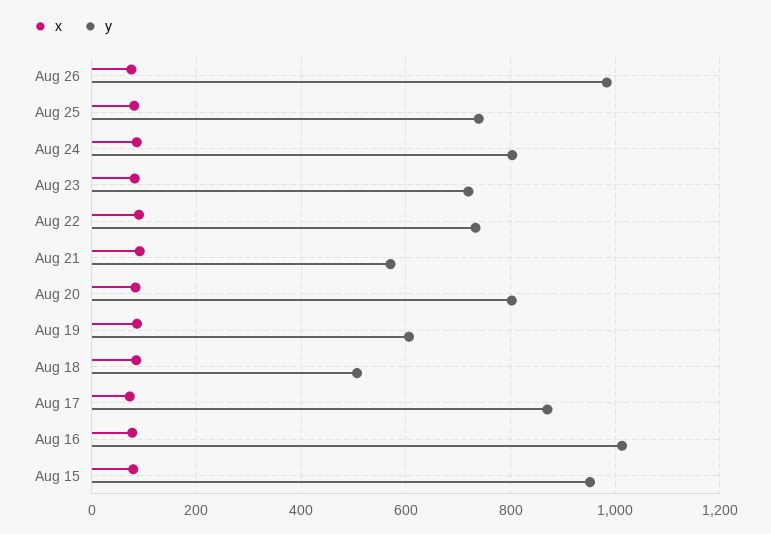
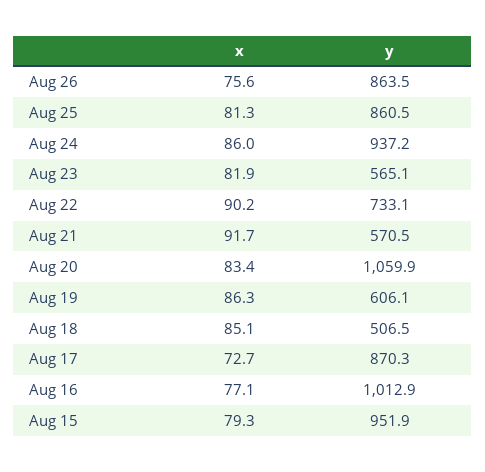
  {
    "x": {
      "Aug 26": 75.6,
      "Aug 25": 81.3,
      "Aug 24": 86,
      "Aug 23": 81.9,
      "Aug 22": 90.2,
      "Aug 21": 91.7,
      "Aug 20": 83.4,
      "Aug 19": 86.3,
      "Aug 18": 85.1,
      "Aug 17": 72.7,
      "Aug 16": 77.1,
      "Aug 15": 79.3
    },
    "y": {
-     "Aug 26": 980,
+     "Aug 26": 863.5,
-     "Aug 25": 740,
+     "Aug 25": 860.5,
-     "Aug 24": 800,
+     "Aug 24": 937.2,
-     "Aug 23": 720,
+     "Aug 23": 565.1,
      "Aug 22": 733.1,
      "Aug 21": 570.5,
-     "Aug 20": 800,
+     "Aug 20": 1059.9,
      "Aug 19": 606.1,
      "Aug 18": 506.5,
      "Aug 17": 870.3,
      "Aug 16": 1012.9,
      "Aug 15": 951.9
    }
  }

